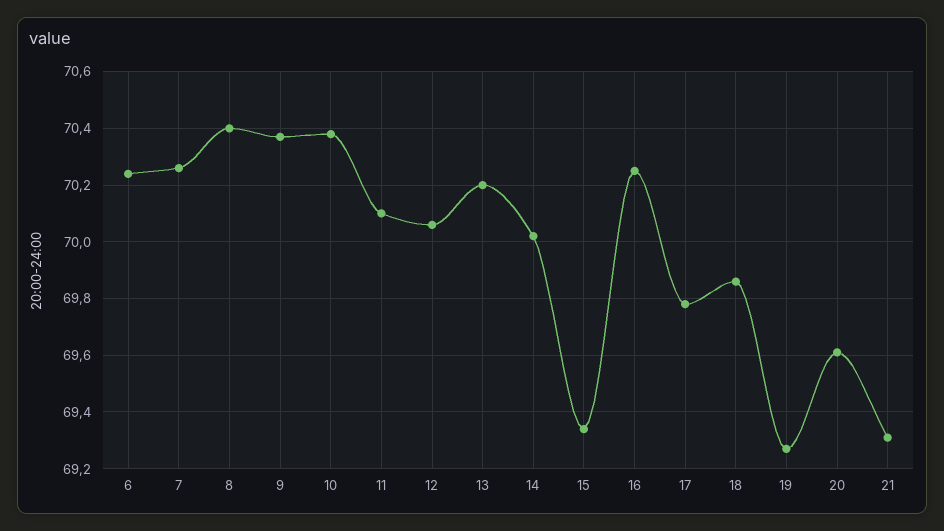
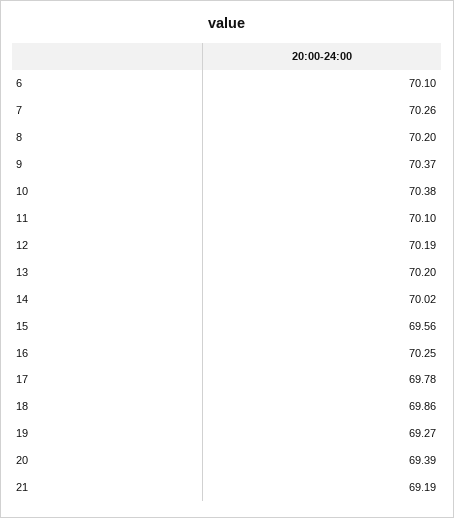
  {
-   "6": 70.25,
+   "6": 70.1,
    "7": 70.26,
-   "8": 70.4,
+   "8": 70.2,
    "9": 70.37,
    "10": 70.38,
    "11": 70.1,
-   "12": 70.05,
+   "12": 70.19,
    "13": 70.2,
    "14": 70.02,
-   "15": 69.35,
+   "15": 69.56,
    "16": 70.25,
    "17": 69.78,
    "18": 69.86,
    "19": 69.27,
-   "20": 69.6,
+   "20": 69.39,
-   "21": 69.3
+   "21": 69.19
  }

